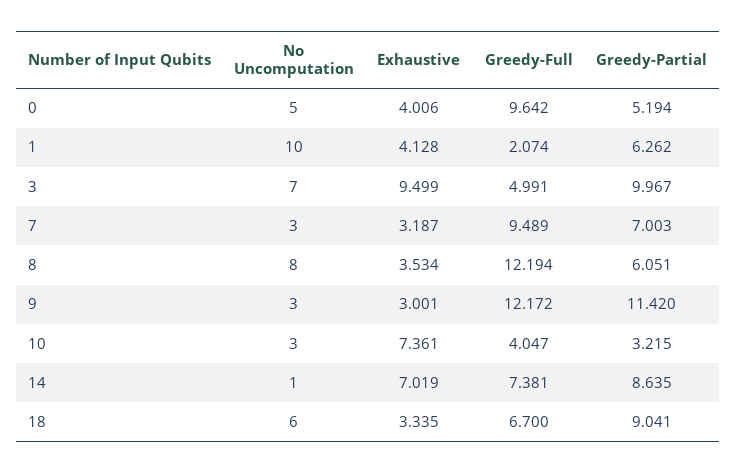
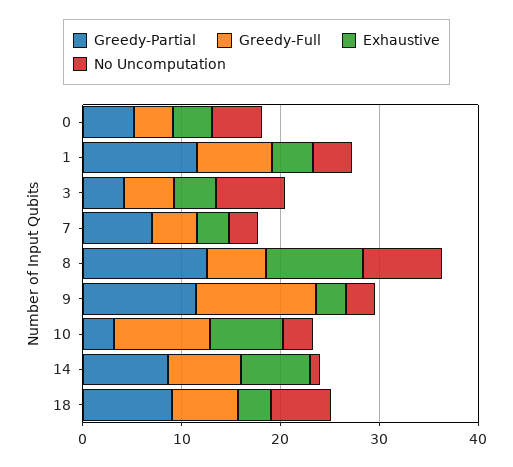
  {
    "No Uncomputation": {
      "0": 5,
-     "1": 10,
+     "1": 4,
      "3": 7,
      "7": 3,
      "8": 8,
      "9": 3,
      "10": 3,
      "14": 1,
      "18": 6
    },
    "Exhaustive": {
      "0": 4.006,
      "1": 4.128,
-     "3": 9.499,
+     "3": 4,
      "7": 3.187,
-     "8": 3.534,
+     "8": 10,
      "9": 3.001,
      "10": 7.361,
      "14": 7.019,
      "18": 3.335
    },
    "Greedy-Full": {
-     "0": 9.642,
+     "0": 4,
-     "1": 2.074,
+     "1": 8,
      "3": 4.991,
-     "7": 9.489,
+     "7": 4,
-     "8": 12.194,
+     "8": 6,
      "9": 12.172,
-     "10": 4.047,
+     "10": 10,
      "14": 7.381,
      "18": 6.7
    },
    "Greedy-Partial": {
      "0": 5.194,
-     "1": 6.262,
+     "1": 12,
-     "3": 9.967,
+     "3": 4,
      "7": 7.003,
-     "8": 6.051,
+     "8": 12,
      "9": 11.42,
      "10": 3.215,
      "14": 8.635,
      "18": 9.041
    }
  }

